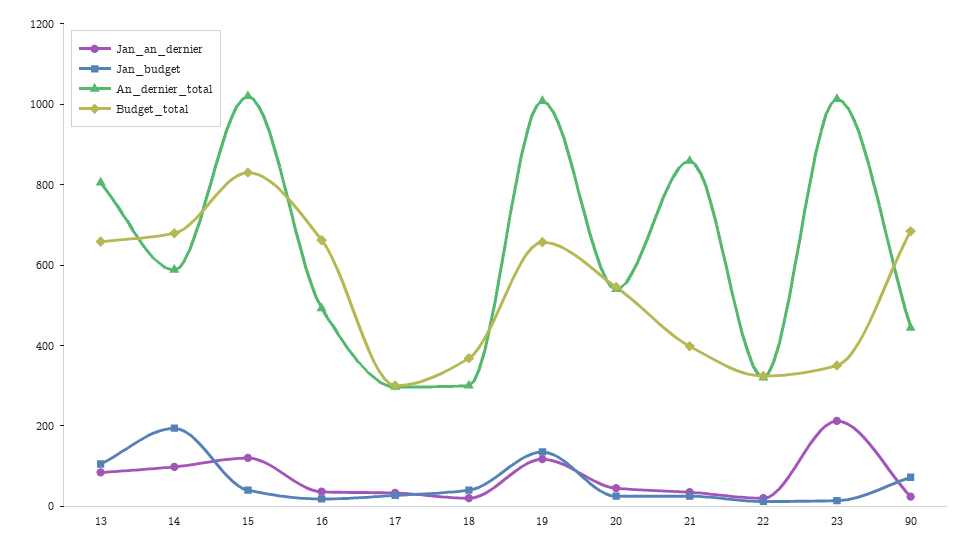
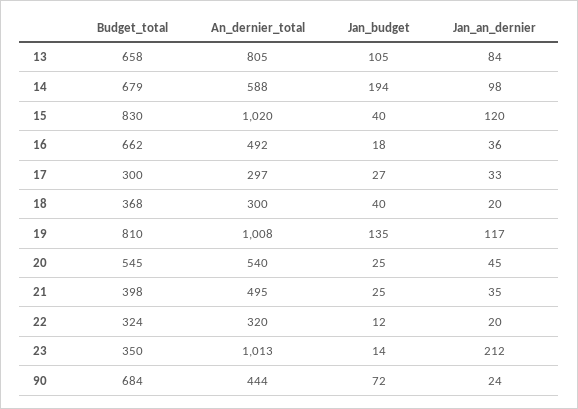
  {
    "Jan_an_dernier": {
      "13": 84,
      "14": 98,
      "15": 120,
      "16": 36,
      "17": 33,
      "18": 20,
      "19": 117,
      "20": 45,
      "21": 35,
      "22": 20,
      "23": 212,
      "90": 24
    },
    "Jan_budget": {
      "13": 105,
      "14": 194,
      "15": 40,
      "16": 18,
      "17": 27,
      "18": 40,
      "19": 135,
      "20": 25,
      "21": 25,
      "22": 12,
      "23": 14,
      "90": 72
    },
    "An_dernier_total": {
      "13": 805,
      "14": 588,
      "15": 1020,
      "16": 492,
      "17": 297,
      "18": 300,
      "19": 1008,
      "20": 540,
-     "21": 850,
+     "21": 495,
      "22": 320,
      "23": 1013,
      "90": 444
    },
    "Budget_total": {
      "13": 658,
      "14": 679,
      "15": 830,
      "16": 662,
      "17": 300,
      "18": 368,
-     "19": 650,
+     "19": 810,
      "20": 545,
      "21": 398,
      "22": 324,
      "23": 350,
      "90": 684
    }
  }

